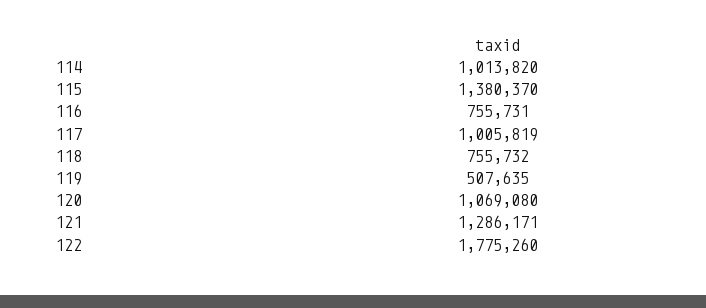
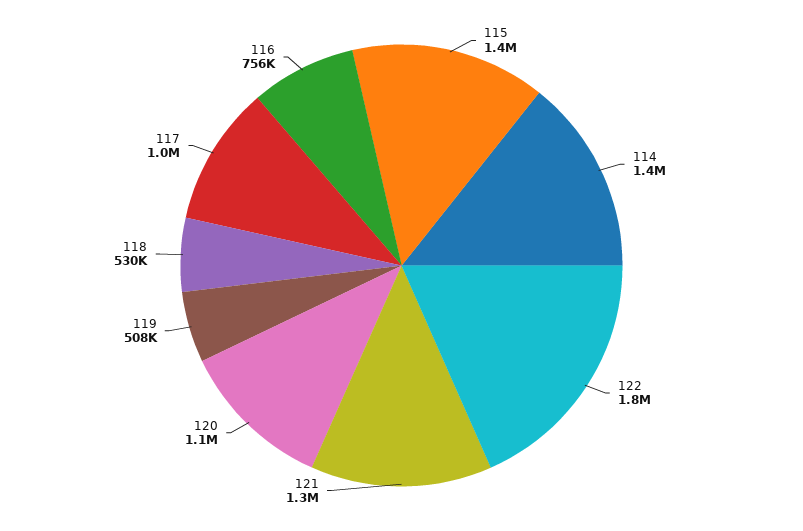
  {
-   "114": 1013820,
+   "114": 1400000,
    "115": 1380370,
    "116": 755731,
    "117": 1005819,
-   "118": 755732,
+   "118": 530000,
    "119": 507635,
    "120": 1069080,
    "121": 1286171,
    "122": 1775260
  }

